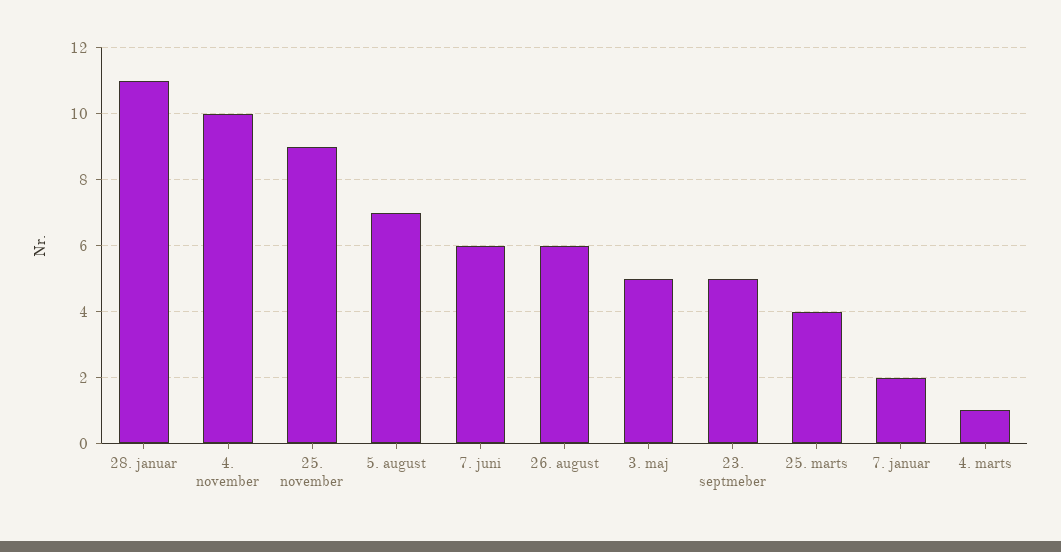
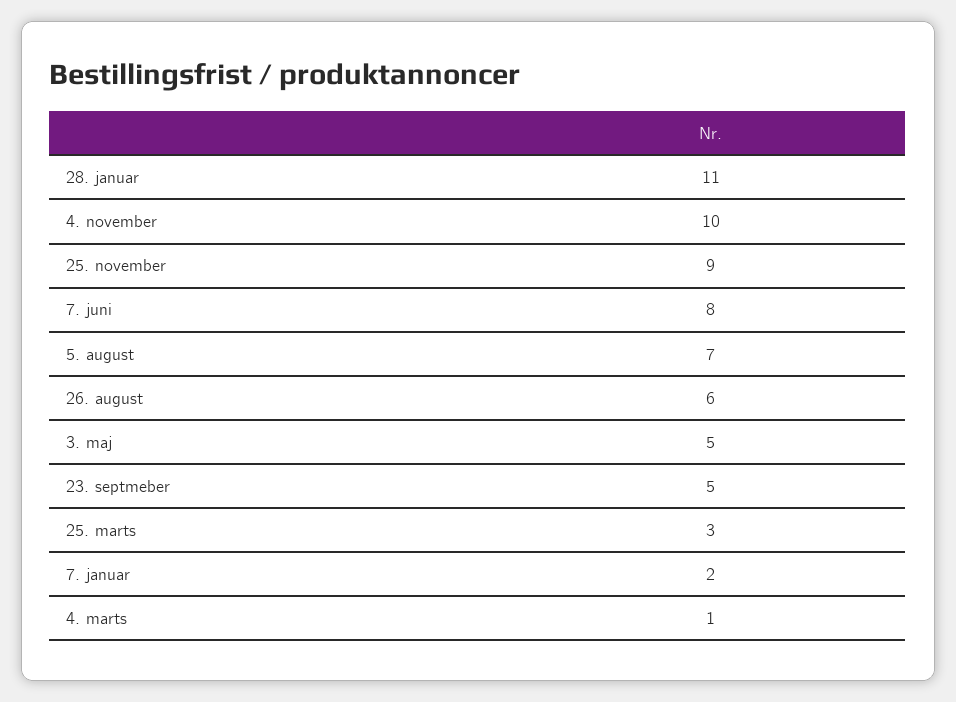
  {
    "28. januar": 11,
    "4. november": 10,
    "25. november": 9,
    "5. august": 7,
-   "7. juni": 6,
+   "7. juni": 8,
    "26. august": 6,
    "3. maj": 5,
    "23. septmeber": 5,
-   "25. marts": 4,
+   "25. marts": 3,
    "7. januar": 2,
    "4. marts": 1
  }

